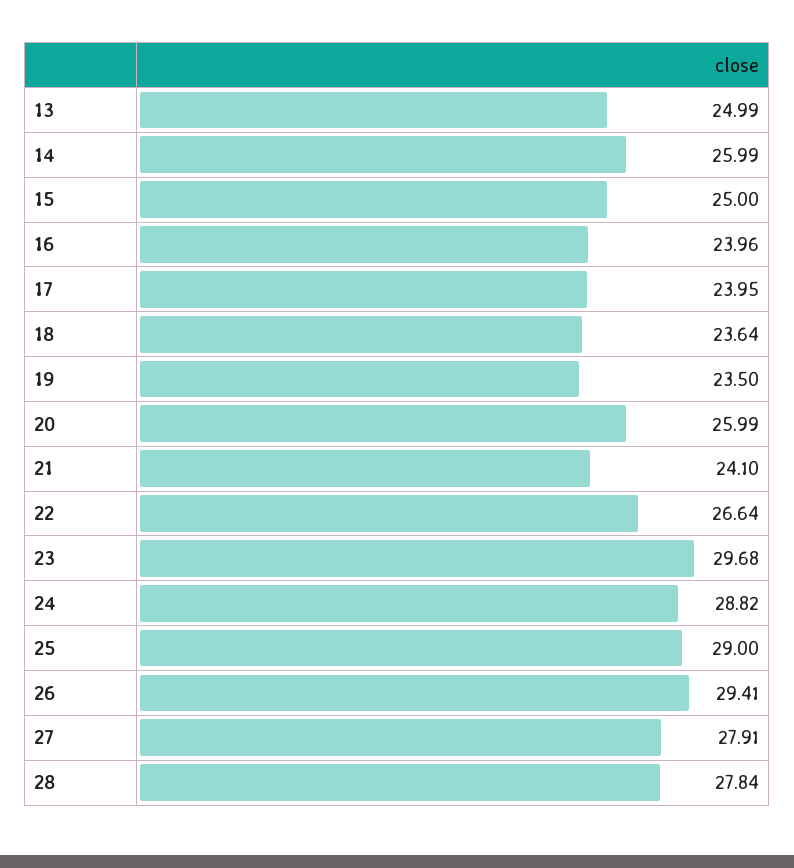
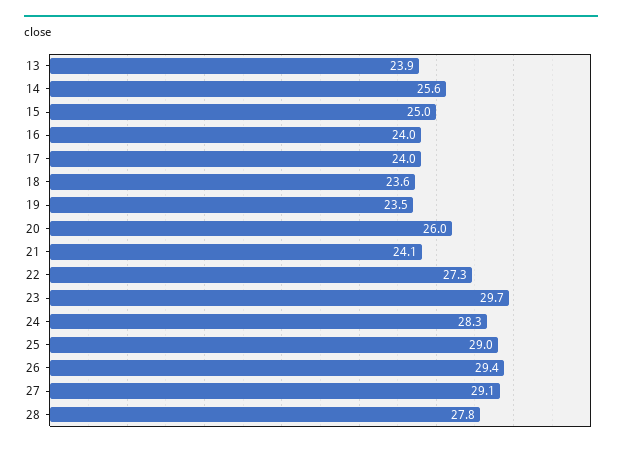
  {
-   "13": 24.99,
+   "13": 23.9,
-   "14": 25.99,
+   "14": 25.6,
    "15": 25,
    "16": 23.96,
    "17": 23.95,
    "18": 23.64,
    "19": 23.5,
    "20": 25.99,
    "21": 24.1,
-   "22": 26.64,
+   "22": 27.3,
    "23": 29.68,
-   "24": 28.82,
+   "24": 28.3,
    "25": 29,
    "26": 29.41,
-   "27": 27.91,
+   "27": 29.1,
    "28": 27.84
  }

